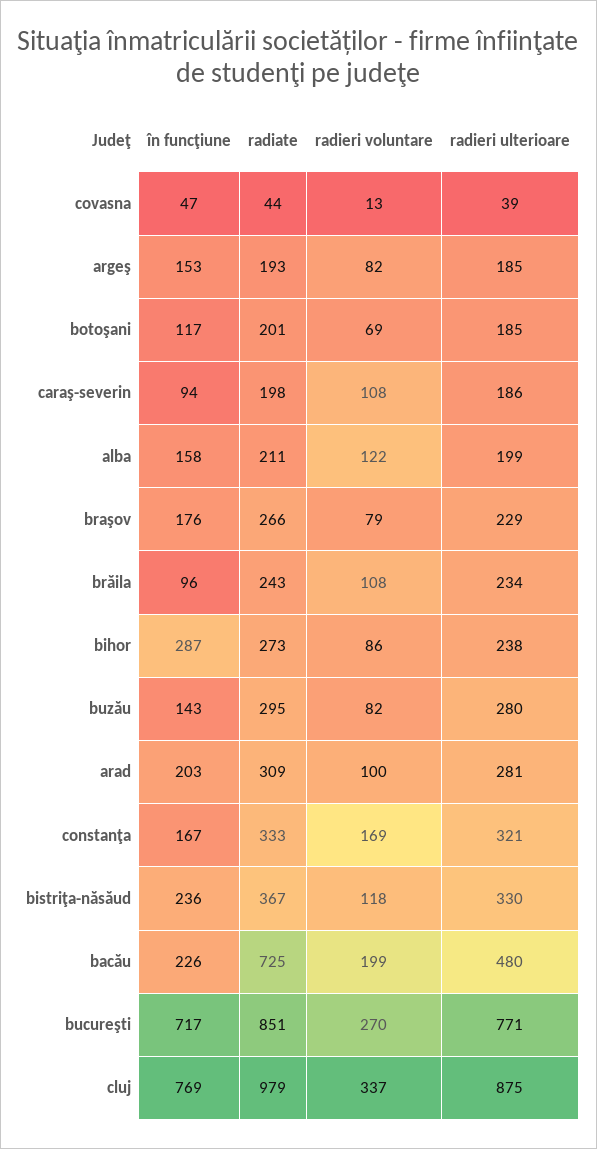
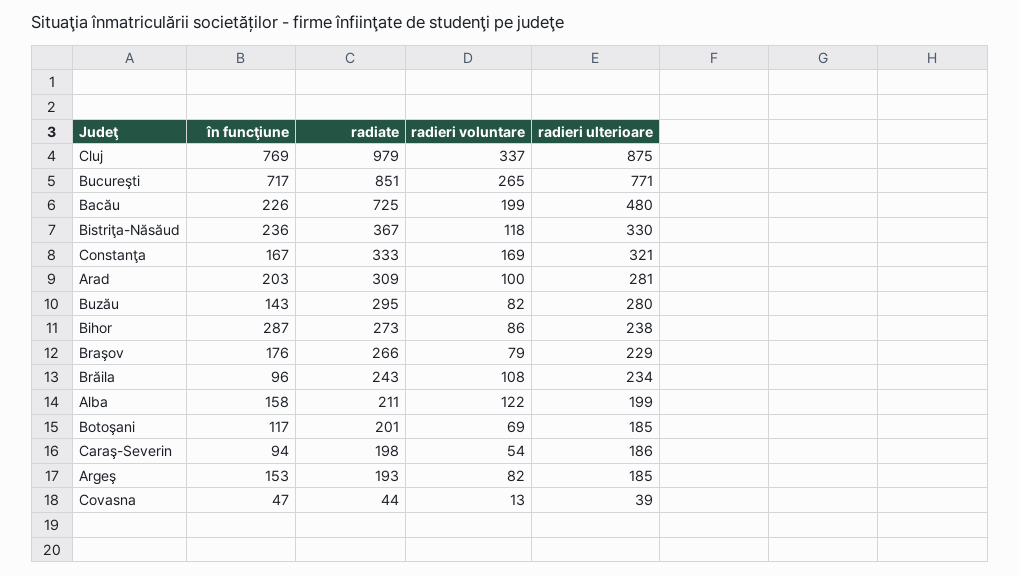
  {
    "în funcţiune": {
      "covasna": 47,
      "argeş": 153,
      "botoşani": 117,
      "caraş-severin": 94,
      "alba": 158,
      "braşov": 176,
      "brăila": 96,
      "bihor": 287,
      "buzău": 143,
      "arad": 203,
      "constanţa": 167,
      "bistriţa-năsăud": 236,
      "bacău": 226,
      "bucureşti": 717,
      "cluj": 769
    },
    "radiate": {
      "covasna": 44,
      "argeş": 193,
      "botoşani": 201,
      "caraş-severin": 198,
      "alba": 211,
      "braşov": 266,
      "brăila": 243,
      "bihor": 273,
      "buzău": 295,
      "arad": 309,
      "constanţa": 333,
      "bistriţa-năsăud": 367,
      "bacău": 725,
      "bucureşti": 851,
      "cluj": 979
    },
    "radieri voluntare": {
      "covasna": 13,
      "argeş": 82,
      "botoşani": 69,
-     "caraş-severin": 108,
+     "caraş-severin": 54,
      "alba": 122,
      "braşov": 79,
      "brăila": 108,
      "bihor": 86,
      "buzău": 82,
      "arad": 100,
      "constanţa": 169,
      "bistriţa-năsăud": 118,
      "bacău": 199,
-     "bucureşti": 270,
+     "bucureşti": 265,
      "cluj": 337
    },
    "radieri ulterioare": {
      "covasna": 39,
      "argeş": 185,
      "botoşani": 185,
      "caraş-severin": 186,
      "alba": 199,
      "braşov": 229,
      "brăila": 234,
      "bihor": 238,
      "buzău": 280,
      "arad": 281,
      "constanţa": 321,
      "bistriţa-năsăud": 330,
      "bacău": 480,
      "bucureşti": 771,
      "cluj": 875
    }
  }

